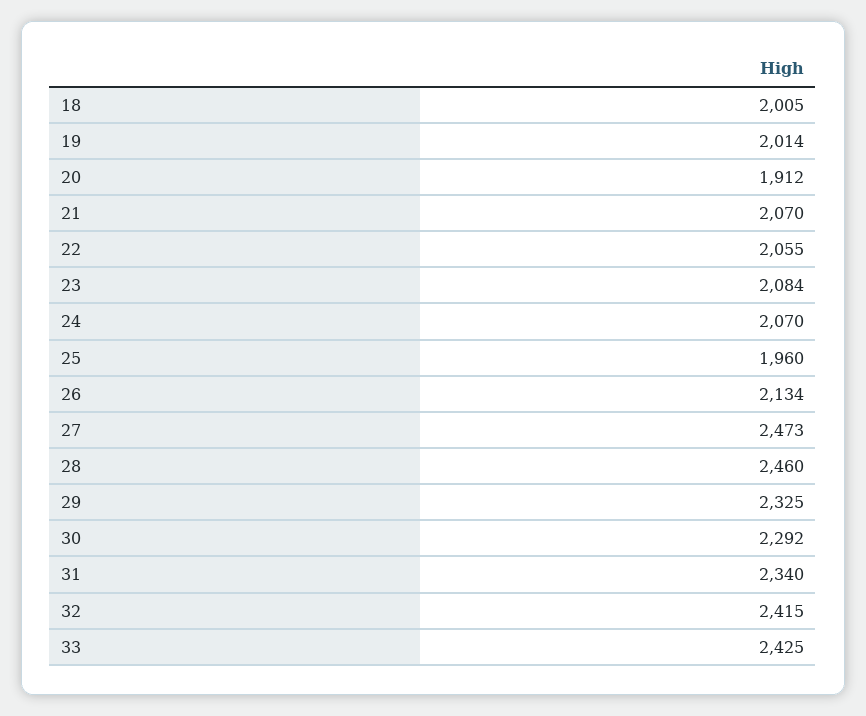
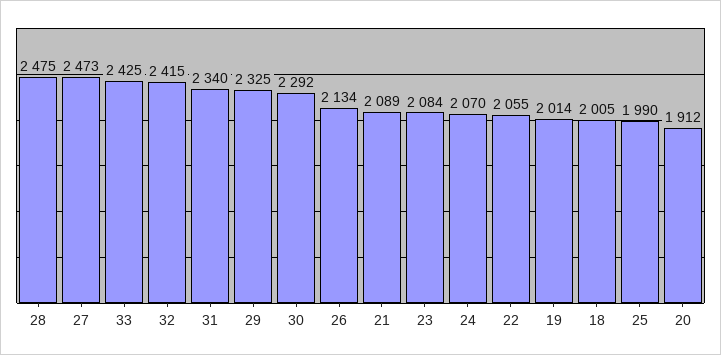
  {
    "18": 2005,
    "19": 2014,
    "20": 1912,
-   "21": 2070,
+   "21": 2089,
    "22": 2055,
    "23": 2084,
    "24": 2070,
-   "25": 1960,
+   "25": 1990,
    "26": 2134,
    "27": 2473,
-   "28": 2460,
+   "28": 2475,
    "29": 2325,
    "30": 2292,
    "31": 2340,
    "32": 2415,
    "33": 2425
  }

